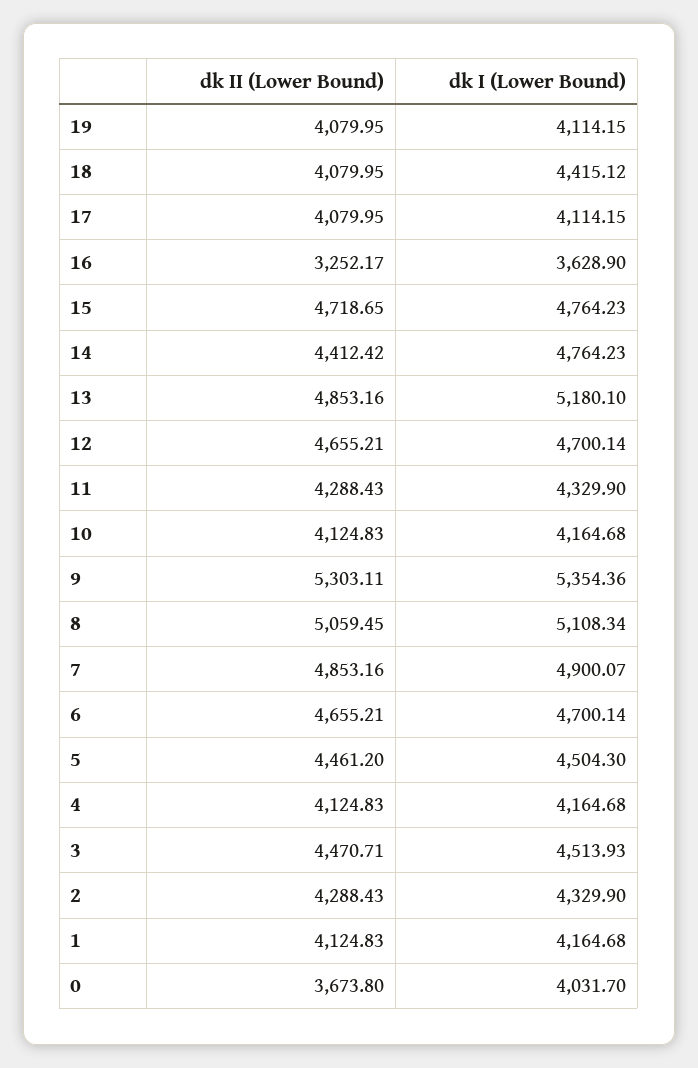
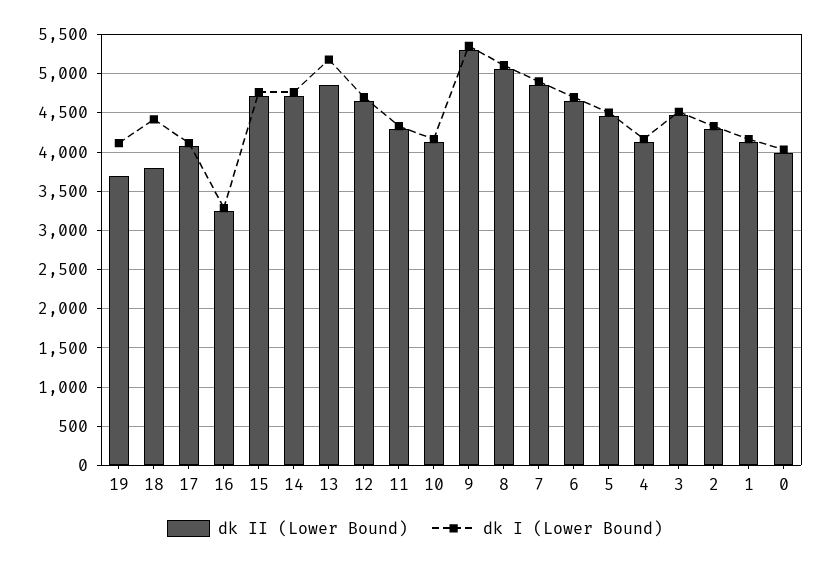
  {
    "dk II (Lower Bound)": {
-     "19": 4079.95,
+     "19": 3700,
-     "18": 4079.95,
+     "18": 3800,
      "17": 4079.95,
      "16": 3252.17,
      "15": 4718.65,
-     "14": 4412.42,
+     "14": 4700,
      "13": 4853.16,
      "12": 4655.21,
      "11": 4288.43,
      "10": 4124.83,
      "9": 5303.11,
      "8": 5059.45,
      "7": 4853.16,
      "6": 4655.21,
      "5": 4461.2,
      "4": 4124.83,
      "3": 4470.71,
      "2": 4288.43,
      "1": 4124.83,
-     "0": 3673.8
+     "0": 4000
    },
    "dk I (Lower Bound)": {
      "19": 4114.15,
      "18": 4415.12,
      "17": 4114.15,
-     "16": 3628.9,
+     "16": 3300,
      "15": 4764.23,
      "14": 4764.23,
      "13": 5180.1,
      "12": 4700.14,
      "11": 4329.9,
      "10": 4164.68,
      "9": 5354.36,
      "8": 5108.34,
      "7": 4900.07,
      "6": 4700.14,
      "5": 4504.3,
      "4": 4164.68,
      "3": 4513.93,
      "2": 4329.9,
      "1": 4164.68,
      "0": 4031.7
    }
  }

